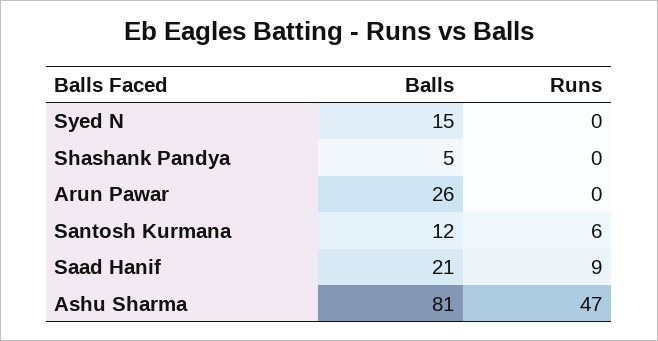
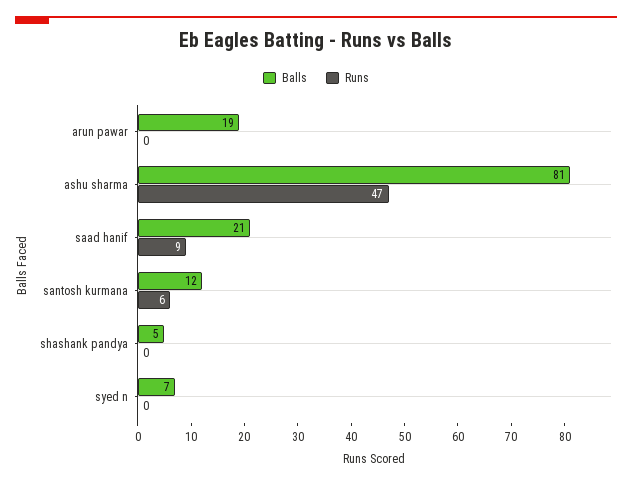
  {
    "Balls": {
-     "Syed N": 15,
+     "Syed N": 7,
      "Shashank Pandya": 5,
-     "Arun Pawar": 26,
+     "Arun Pawar": 19,
      "Santosh Kurmana": 12,
      "Saad Hanif": 21,
      "Ashu Sharma": 81
    },
    "Runs": {
      "Syed N": 0,
      "Shashank Pandya": 0,
      "Arun Pawar": 0,
      "Santosh Kurmana": 6,
      "Saad Hanif": 9,
      "Ashu Sharma": 47
    }
  }

